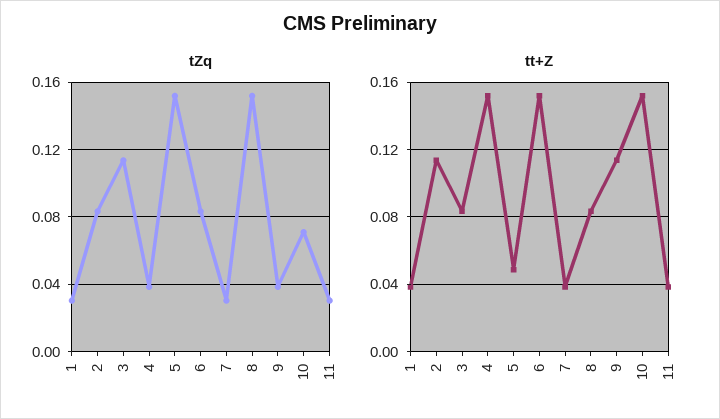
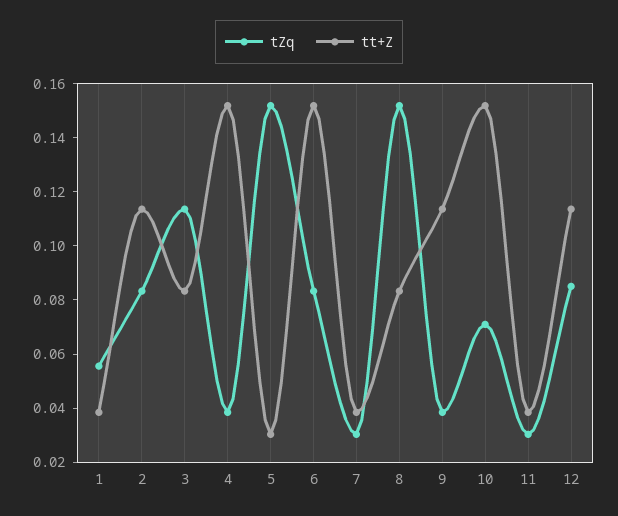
  {
    "tZq": {
-     "1": 0.03,
+     "1": 0.055,
      "2": 0.085,
      "3": 0.115,
      "4": 0.04,
      "5": 0.15,
      "6": 0.085,
      "7": 0.03,
      "8": 0.15,
      "9": 0.04,
      "10": 0.07,
-     "11": 0.03
+     "11": 0.03,
+     "12": 0.085
    },
    "tt+Z": {
      "1": 0.04,
      "2": 0.115,
      "3": 0.085,
      "4": 0.15,
-     "5": 0.05,
+     "5": 0.03,
      "6": 0.15,
      "7": 0.04,
      "8": 0.085,
      "9": 0.115,
      "10": 0.15,
-     "11": 0.04
+     "11": 0.04,
+     "12": 0.115
    }
  }

